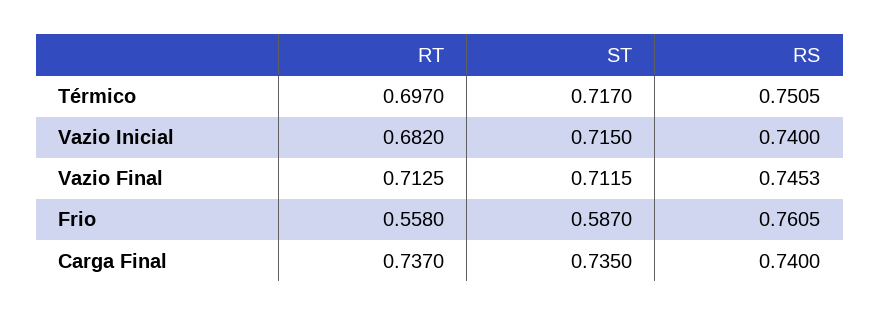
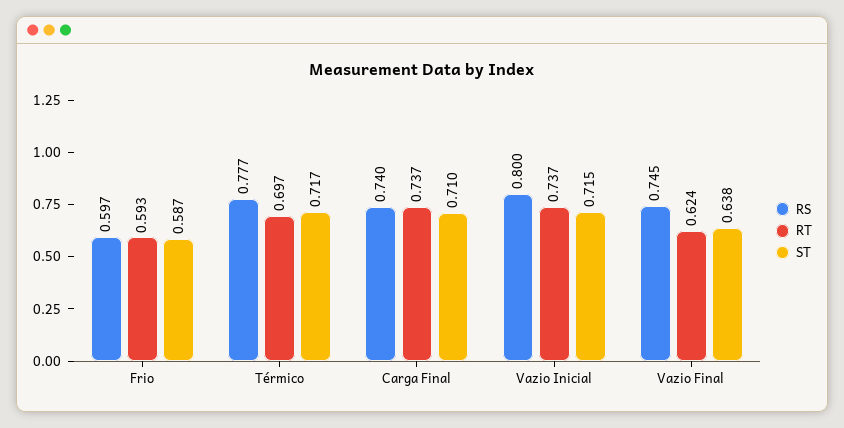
  {
    "RT": {
      "Térmico": 0.697,
-     "Vazio Inicial": 0.682,
+     "Vazio Inicial": 0.737,
-     "Vazio Final": 0.7125,
+     "Vazio Final": 0.624,
-     "Frio": 0.558,
+     "Frio": 0.593,
      "Carga Final": 0.737
    },
    "ST": {
      "Térmico": 0.717,
      "Vazio Inicial": 0.715,
-     "Vazio Final": 0.7115,
+     "Vazio Final": 0.638,
      "Frio": 0.587,
-     "Carga Final": 0.735
+     "Carga Final": 0.71
    },
    "RS": {
-     "Térmico": 0.7505,
+     "Térmico": 0.777,
-     "Vazio Inicial": 0.74,
+     "Vazio Inicial": 0.8,
      "Vazio Final": 0.7453,
-     "Frio": 0.7605,
+     "Frio": 0.597,
      "Carga Final": 0.74
    }
  }

